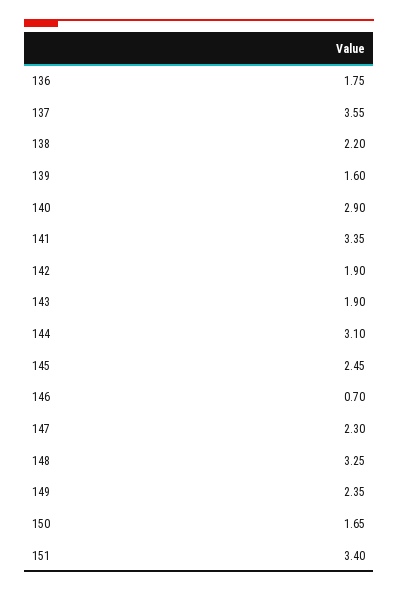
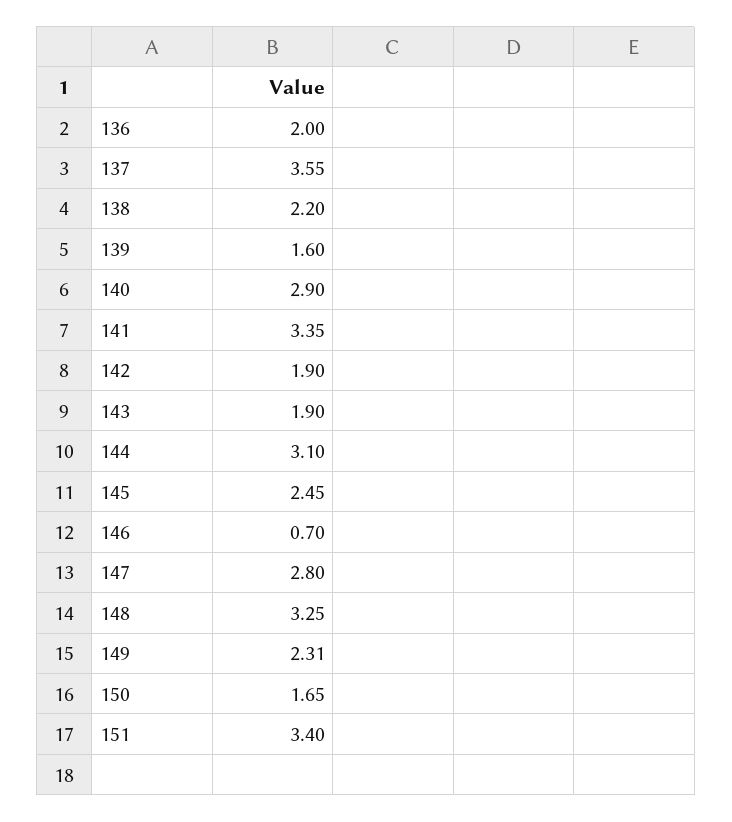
  {
-   "136": 1.75,
+   "136": 2,
    "137": 3.55,
    "138": 2.2,
    "139": 1.6,
    "140": 2.9,
    "141": 3.35,
    "142": 1.9,
    "143": 1.9,
    "144": 3.1,
    "145": 2.45,
    "146": 0.7,
-   "147": 2.3,
+   "147": 2.8,
    "148": 3.25,
-   "149": 2.35,
+   "149": 2.31,
    "150": 1.65,
    "151": 3.4
  }

